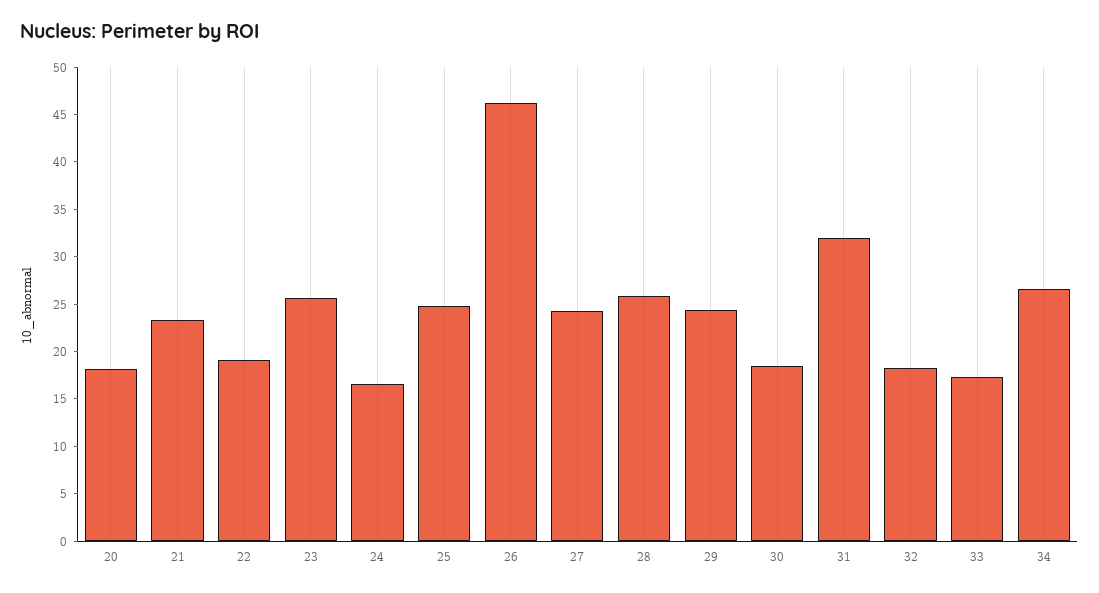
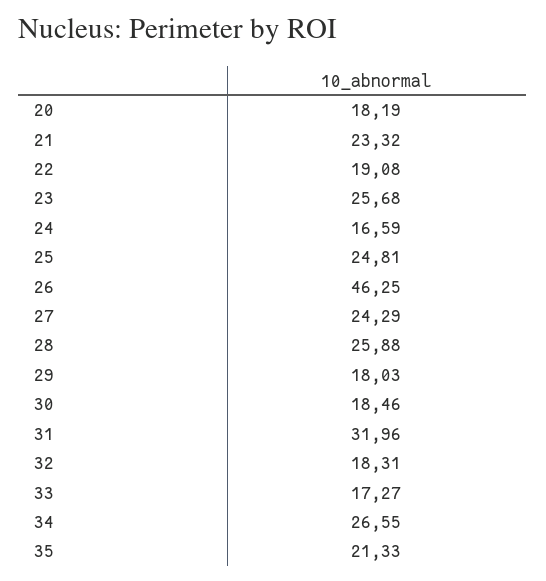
  {
    "20": 18.19,
    "21": 23.32,
    "22": 19.08,
    "23": 25.68,
    "24": 16.59,
    "25": 24.81,
    "26": 46.25,
    "27": 24.29,
    "28": 25.88,
-   "29": 24,
+   "29": 18.03,
    "30": 18.46,
    "31": 31.96,
    "32": 18.31,
    "33": 17.27,
-   "34": 26.55
+   "34": 26.55,
+   "35": 21.33
  }

